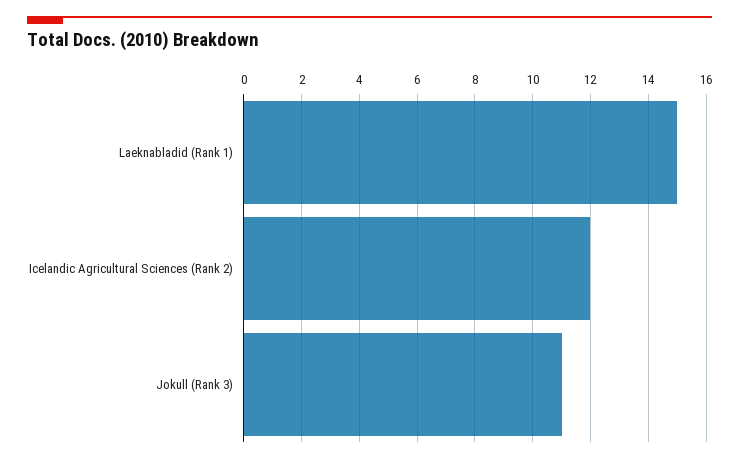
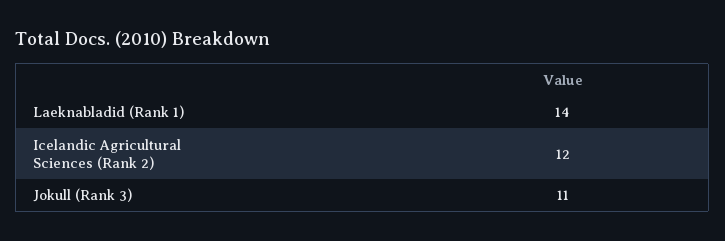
  {
-   "Laeknabladid (Rank 1)": 15,
+   "Laeknabladid (Rank 1)": 14,
    "Icelandic Agricultural Sciences (Rank 2)": 12,
    "Jokull (Rank 3)": 11
  }

